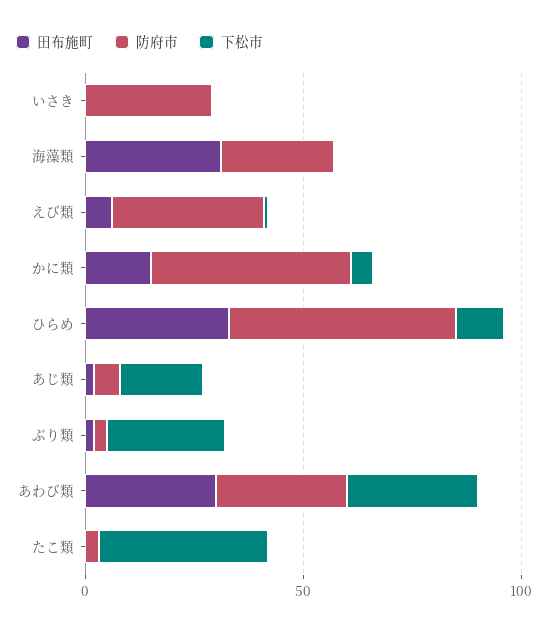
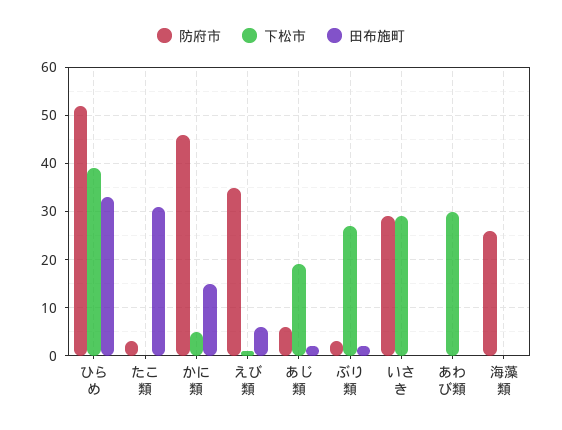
  {
    "田布施町": {
      "いさき": 0,
-     "海藻類": 30,
+     "海藻類": 0,
      "えび類": 5,
      "かに類": 15,
      "ひらめ": 35,
      "あじ類": 0,
      "ぶり類": 0,
-     "あわび類": 30,
+     "あわび類": 0,
-     "たこ類": 0
+     "たこ類": 30
    },
    "防府市": {
      "いさき": 30,
      "海藻類": 25,
      "えび類": 35,
      "かに類": 45,
      "ひらめ": 50,
      "あじ類": 5,
      "ぶり類": 5,
-     "あわび類": 30,
+     "あわび類": 0,
      "たこ類": 5
    },
    "下松市": {
-     "いさき": 0,
+     "いさき": 30,
      "海藻類": 0,
      "えび類": 0,
      "かに類": 5,
-     "ひらめ": 10,
+     "ひらめ": 40,
      "あじ類": 20,
      "ぶり類": 25,
      "あわび類": 30,
-     "たこ類": 40
+     "たこ類": 0
    }
  }

